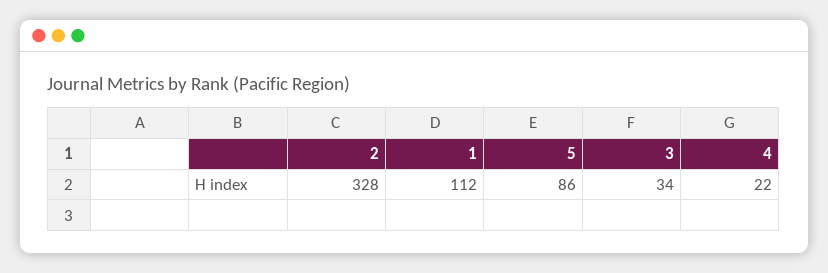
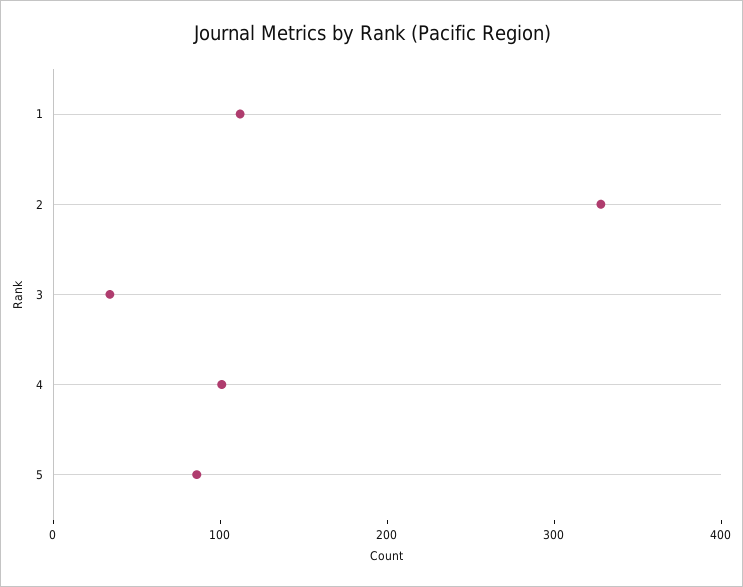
  {
    "2": 328,
    "1": 112,
    "5": 86,
    "3": 34,
-   "4": 22
+   "4": 100
  }

